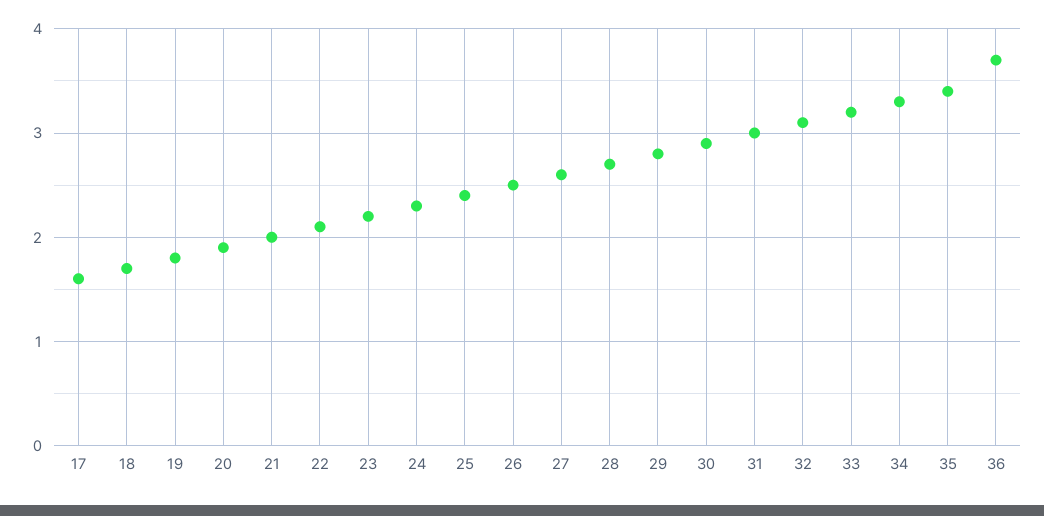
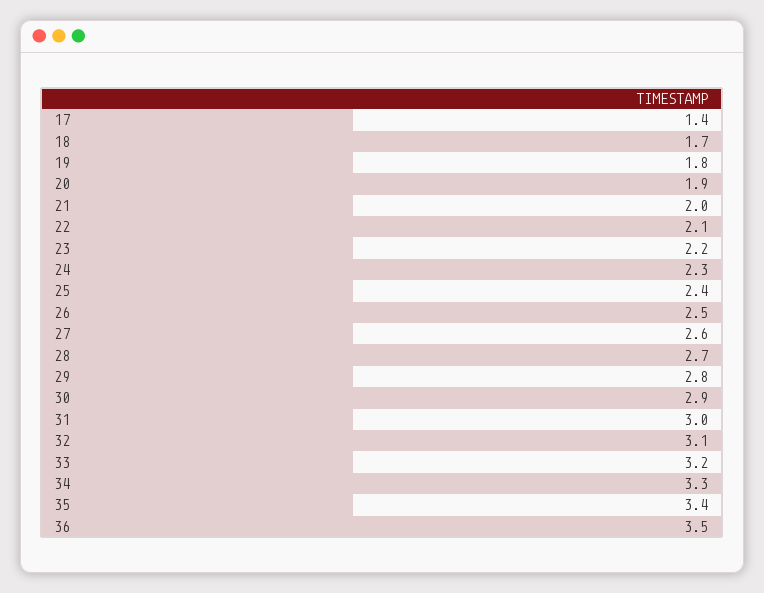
  {
-   "17": 1.6,
+   "17": 1.4,
    "18": 1.7,
    "19": 1.8,
    "20": 1.9,
    "21": 2,
    "22": 2.1,
    "23": 2.2,
    "24": 2.3,
    "25": 2.4,
    "26": 2.5,
    "27": 2.6,
    "28": 2.7,
    "29": 2.8,
    "30": 2.9,
    "31": 3,
    "32": 3.1,
    "33": 3.2,
    "34": 3.3,
    "35": 3.4,
-   "36": 3.7
+   "36": 3.5
  }

